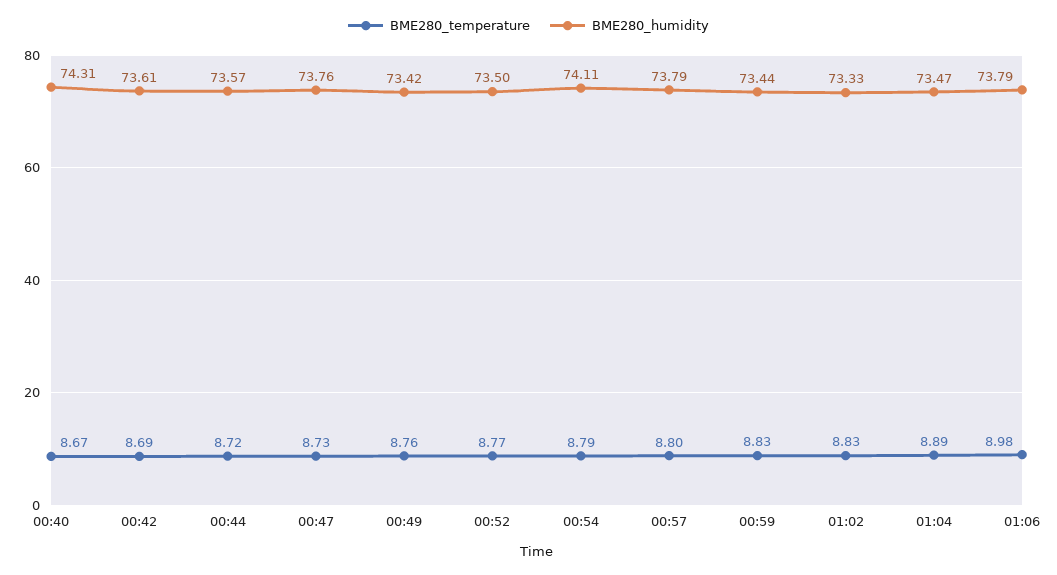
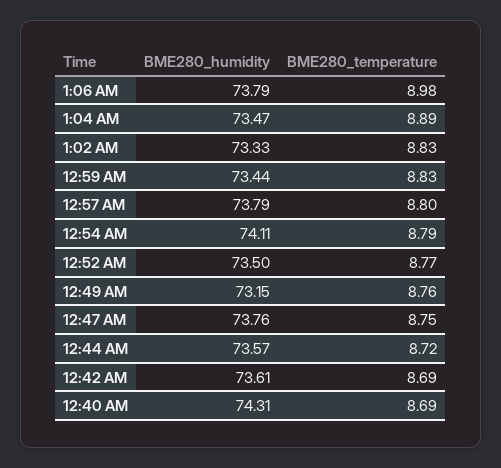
  {
    "BME280_temperature": {
-     "00:40": 8.67,
+     "00:40": 8.69,
      "00:42": 8.69,
      "00:44": 8.72,
-     "00:47": 8.73,
+     "00:47": 8.75,
      "00:49": 8.76,
      "00:52": 8.77,
      "00:54": 8.79,
      "00:57": 8.8,
      "00:59": 8.83,
      "01:02": 8.83,
      "01:04": 8.89,
      "01:06": 8.98
    },
    "BME280_humidity": {
      "00:40": 74.31,
      "00:42": 73.61,
      "00:44": 73.57,
      "00:47": 73.76,
-     "00:49": 73.42,
+     "00:49": 73.15,
      "00:52": 73.5,
      "00:54": 74.11,
      "00:57": 73.79,
      "00:59": 73.44,
      "01:02": 73.33,
      "01:04": 73.47,
      "01:06": 73.79
    }
  }

